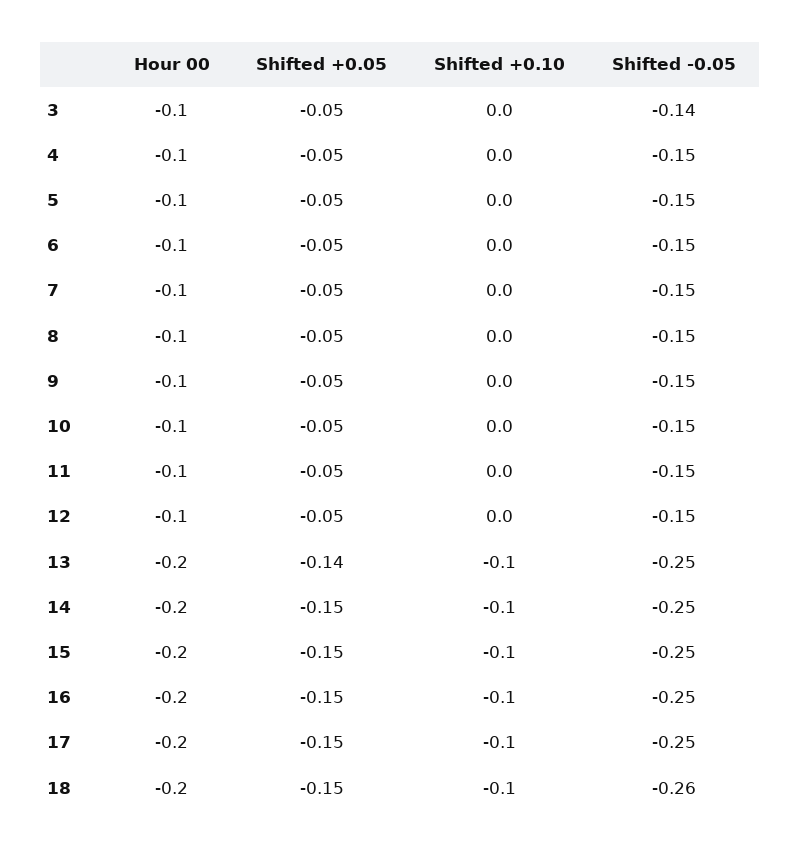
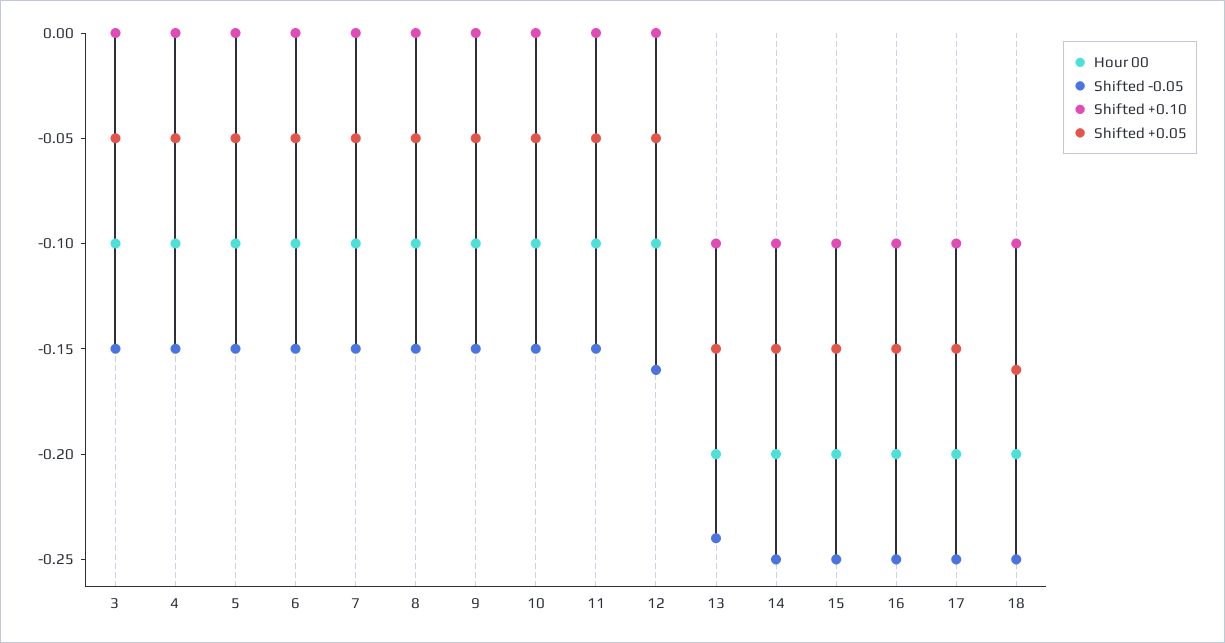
  {
    "Hour 00": {
      "3": -0.1,
      "4": -0.1,
      "5": -0.1,
      "6": -0.1,
      "7": -0.1,
      "8": -0.1,
      "9": -0.1,
      "10": -0.1,
      "11": -0.1,
      "12": -0.1,
      "13": -0.2,
      "14": -0.2,
      "15": -0.2,
      "16": -0.2,
      "17": -0.2,
      "18": -0.2
    },
    "Shifted +0.05": {
      "3": -0.05,
      "4": -0.05,
      "5": -0.05,
      "6": -0.05,
      "7": -0.05,
      "8": -0.05,
      "9": -0.05,
      "10": -0.05,
      "11": -0.05,
      "12": -0.05,
-     "13": -0.14,
+     "13": -0.15,
      "14": -0.15,
      "15": -0.15,
      "16": -0.15,
      "17": -0.15,
-     "18": -0.15
+     "18": -0.16
    },
    "Shifted +0.10": {
      "3": 0,
      "4": 0,
      "5": 0,
      "6": 0,
      "7": 0,
      "8": 0,
      "9": 0,
      "10": 0,
      "11": 0,
      "12": 0,
      "13": -0.1,
      "14": -0.1,
      "15": -0.1,
      "16": -0.1,
      "17": -0.1,
      "18": -0.1
    },
    "Shifted -0.05": {
-     "3": -0.14,
+     "3": -0.15,
      "4": -0.15,
      "5": -0.15,
      "6": -0.15,
      "7": -0.15,
      "8": -0.15,
      "9": -0.15,
      "10": -0.15,
      "11": -0.15,
-     "12": -0.15,
+     "12": -0.16,
-     "13": -0.25,
+     "13": -0.24,
      "14": -0.25,
      "15": -0.25,
      "16": -0.25,
      "17": -0.25,
-     "18": -0.26
+     "18": -0.25
    }
  }

